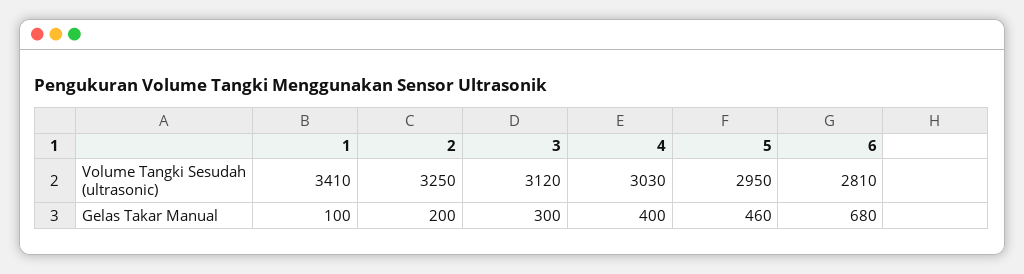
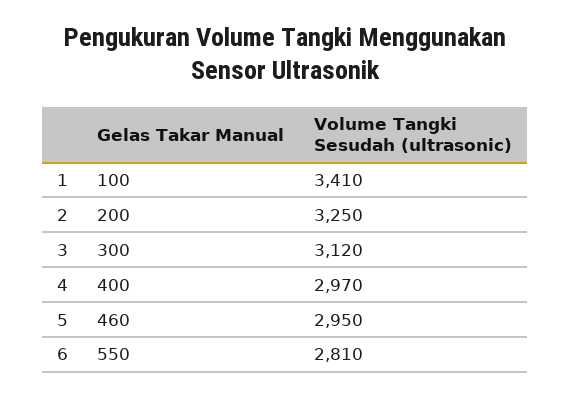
  {
    "1": {
      "Volume Tangki Sesudah (ultrasonic)": 3410,
      "Gelas Takar Manual": 100
    },
    "2": {
      "Volume Tangki Sesudah (ultrasonic)": 3250,
      "Gelas Takar Manual": 200
    },
    "3": {
      "Volume Tangki Sesudah (ultrasonic)": 3120,
      "Gelas Takar Manual": 300
    },
    "4": {
-     "Volume Tangki Sesudah (ultrasonic)": 3030,
+     "Volume Tangki Sesudah (ultrasonic)": 2970,
      "Gelas Takar Manual": 400
    },
    "5": {
      "Volume Tangki Sesudah (ultrasonic)": 2950,
      "Gelas Takar Manual": 460
    },
    "6": {
      "Volume Tangki Sesudah (ultrasonic)": 2810,
-     "Gelas Takar Manual": 680
+     "Gelas Takar Manual": 550
    }
  }

